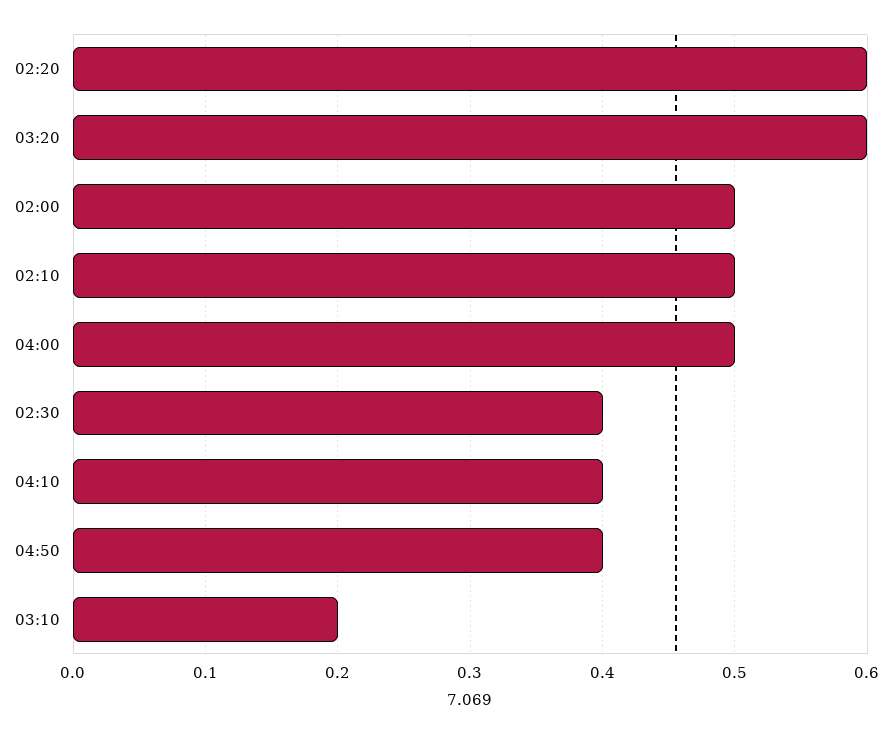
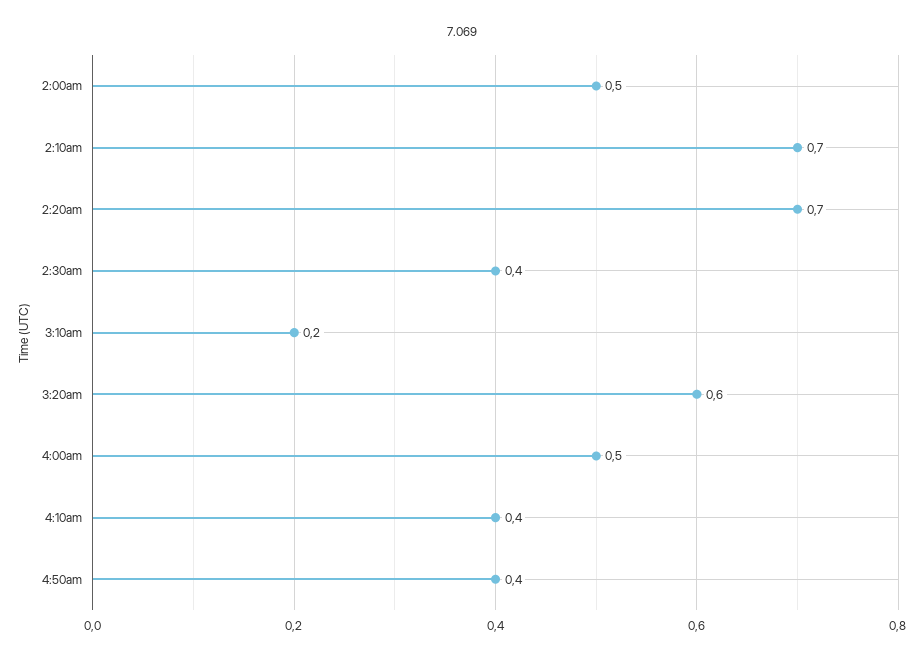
  {
-   "02:20": 0.6,
+   "02:20": 0.7,
    "03:20": 0.6,
    "02:00": 0.5,
-   "02:10": 0.5,
+   "02:10": 0.7,
    "04:00": 0.5,
    "02:30": 0.4,
    "04:10": 0.4,
    "04:50": 0.4,
    "03:10": 0.2
  }

